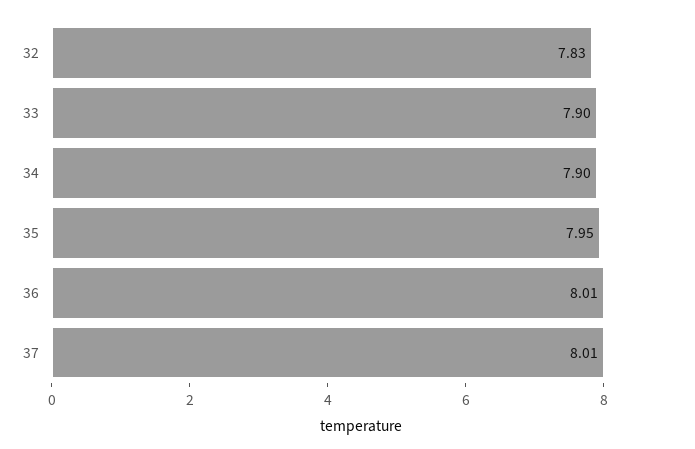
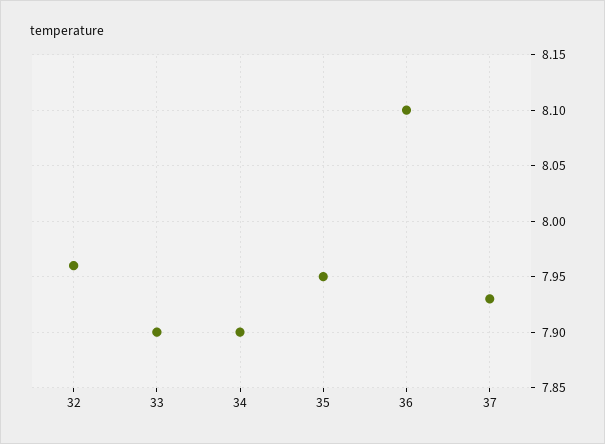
  {
-   "32": 7.83,
+   "32": 7.96,
    "33": 7.9,
    "34": 7.9,
    "35": 7.95,
-   "36": 8.01,
+   "36": 8.1,
-   "37": 8.01
+   "37": 7.93
  }

